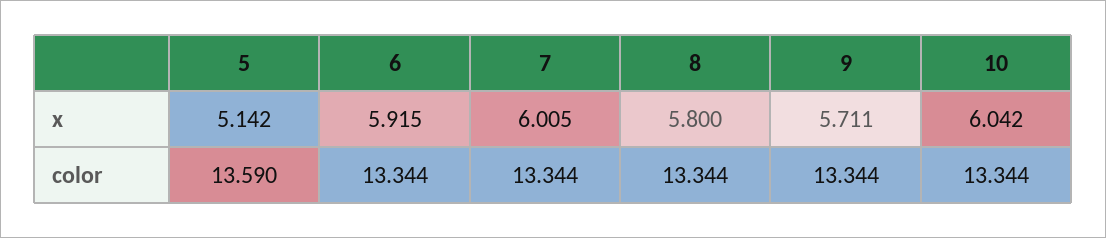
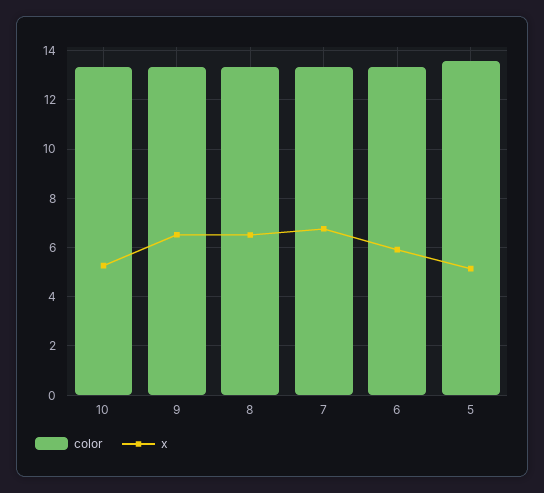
  {
    "x": {
      "5": 5.142,
      "6": 5.915,
-     "7": 6.005,
+     "7": 6.75,
-     "8": 5.8,
+     "8": 6.5,
-     "9": 5.711,
+     "9": 6.5,
-     "10": 6.042
+     "10": 5.25
    },
    "color": {
      "5": 13.59,
      "6": 13.344,
      "7": 13.344,
      "8": 13.344,
      "9": 13.344,
      "10": 13.344
    }
  }

